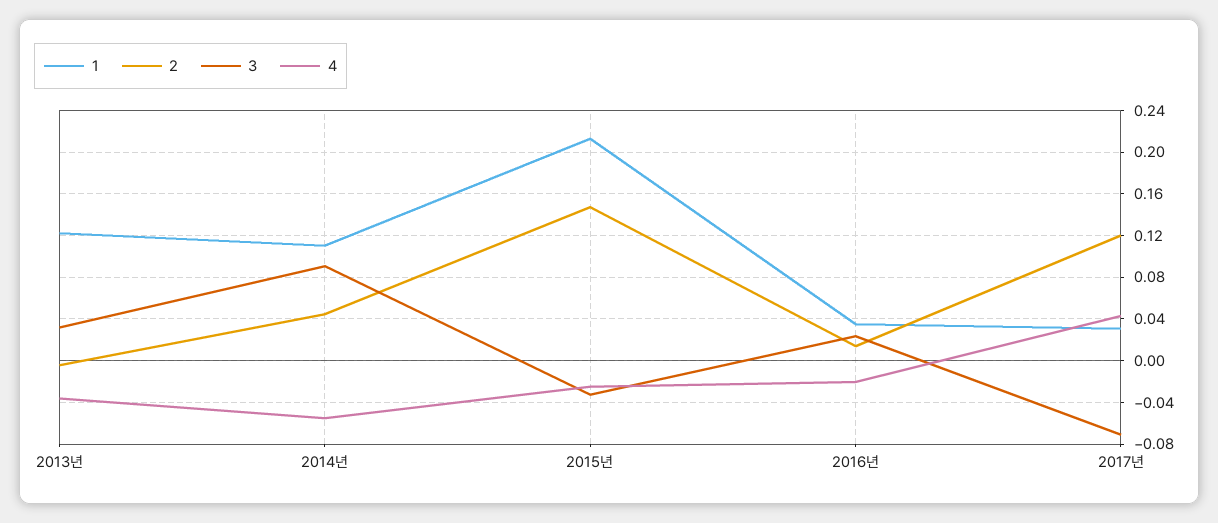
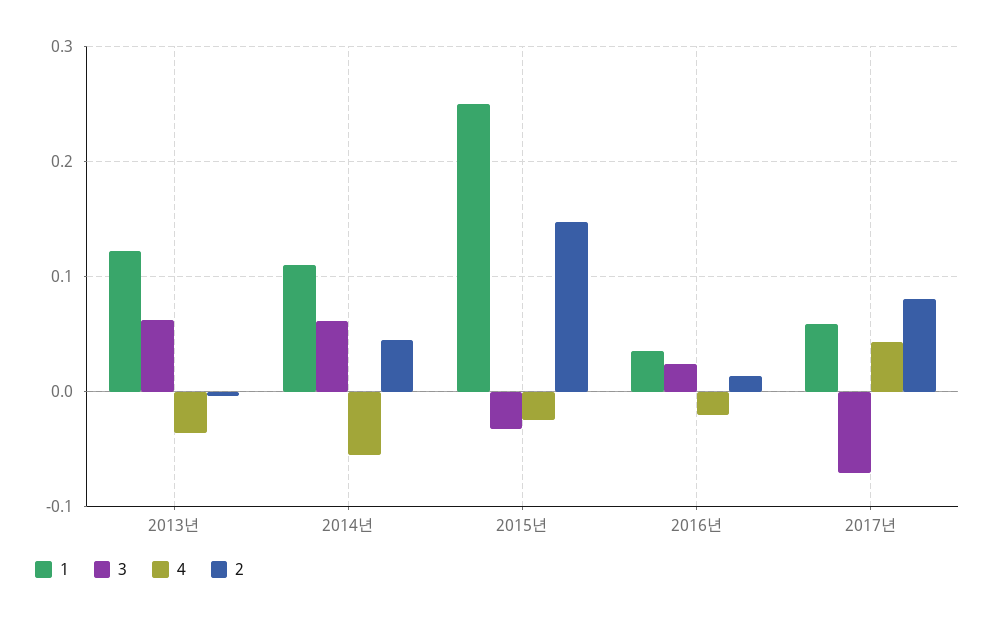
  {
    "1": {
      "2013년": 0.12,
      "2014년": 0.11,
-     "2015년": 0.21,
+     "2015년": 0.25,
      "2016년": 0.03,
-     "2017년": 0.03
+     "2017년": 0.06
    },
    "2": {
      "2013년": 0,
      "2014년": 0.04,
      "2015년": 0.15,
      "2016년": 0.01,
-     "2017년": 0.12
+     "2017년": 0.08
    },
    "3": {
-     "2013년": 0.03,
+     "2013년": 0.06,
-     "2014년": 0.09,
+     "2014년": 0.06,
      "2015년": -0.03,
      "2016년": 0.02,
      "2017년": -0.07
    },
    "4": {
      "2013년": -0.04,
      "2014년": -0.05,
      "2015년": -0.02,
      "2016년": -0.02,
      "2017년": 0.04
    }
  }

